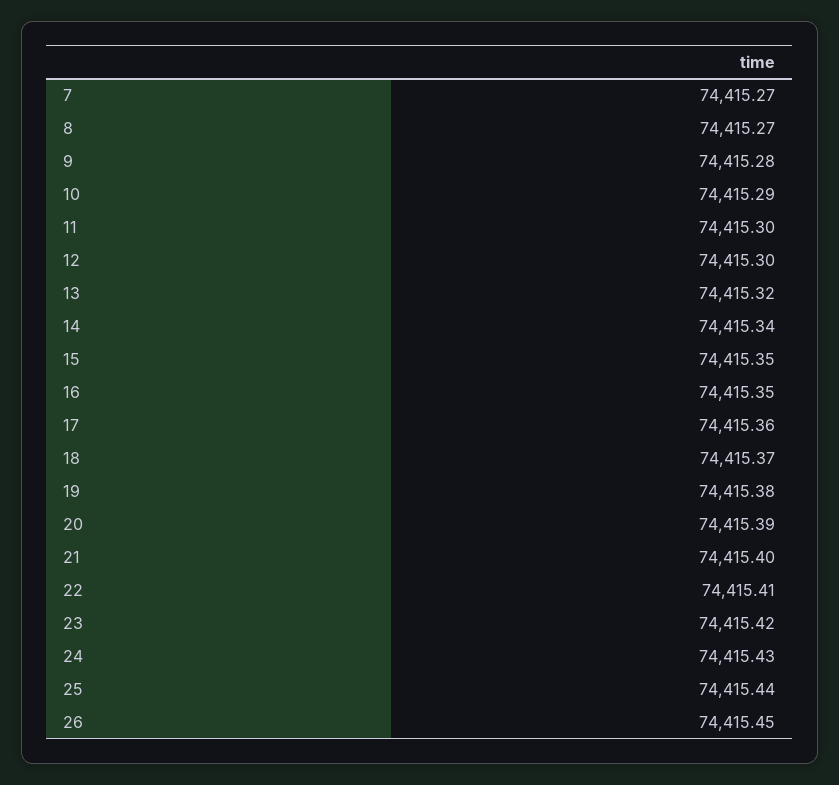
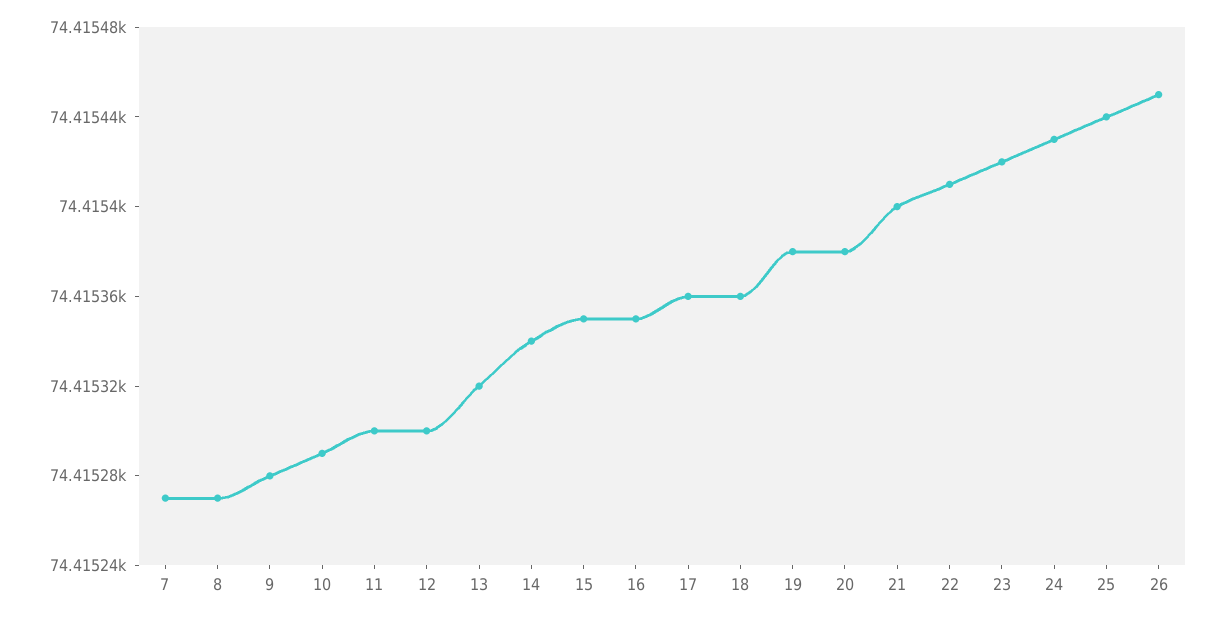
  {
    "7": 74415.27,
    "8": 74415.27,
    "9": 74415.28,
    "10": 74415.29,
    "11": 74415.3,
    "12": 74415.3,
    "13": 74415.32,
    "14": 74415.34,
    "15": 74415.35,
    "16": 74415.35,
    "17": 74415.36,
-   "18": 74415.37,
+   "18": 74415.36,
    "19": 74415.38,
-   "20": 74415.39,
+   "20": 74415.38,
    "21": 74415.4,
    "22": 74415.41,
    "23": 74415.42,
    "24": 74415.43,
    "25": 74415.44,
    "26": 74415.45
  }

